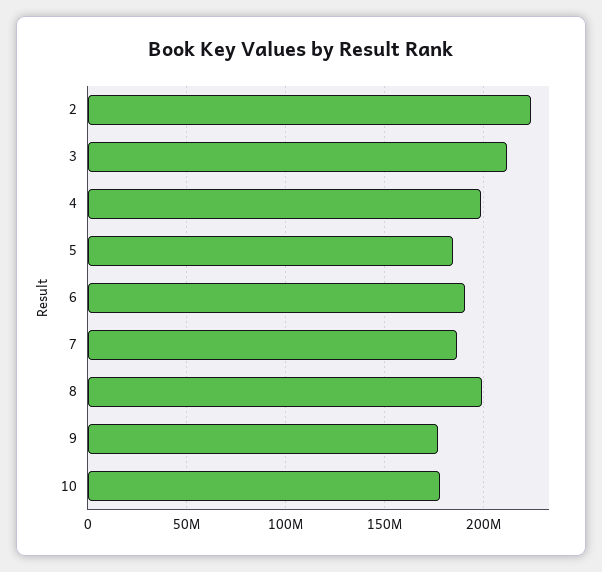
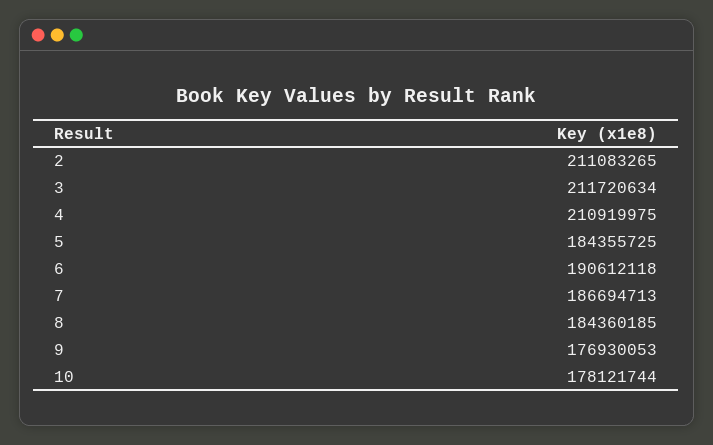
  {
-   "2": 225000000,
+   "2": 211083265,
    "3": 211720634,
-   "4": 200000000,
+   "4": 210919975,
    "5": 184355725,
    "6": 190612118,
    "7": 186694713,
-   "8": 200000000,
+   "8": 184360185,
    "9": 176930053,
    "10": 178121744
  }

